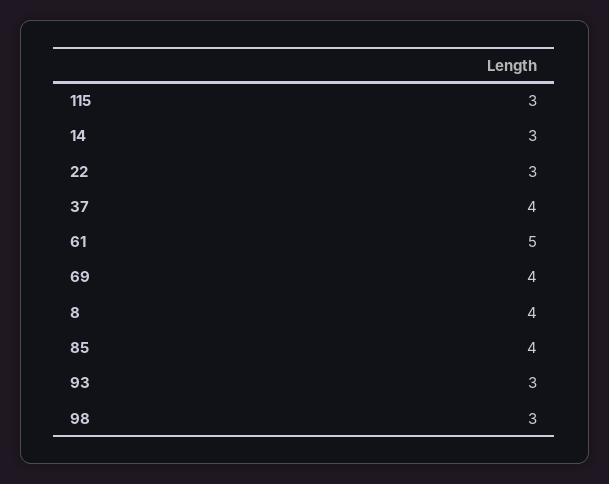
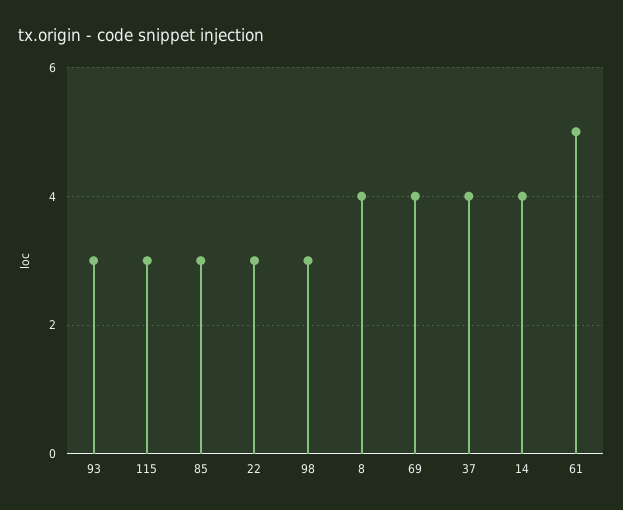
  {
    "115": 3,
-   "14": 3,
+   "14": 4,
    "22": 3,
    "37": 4,
    "61": 5,
    "69": 4,
    "8": 4,
-   "85": 4,
+   "85": 3,
    "93": 3,
    "98": 3
  }

